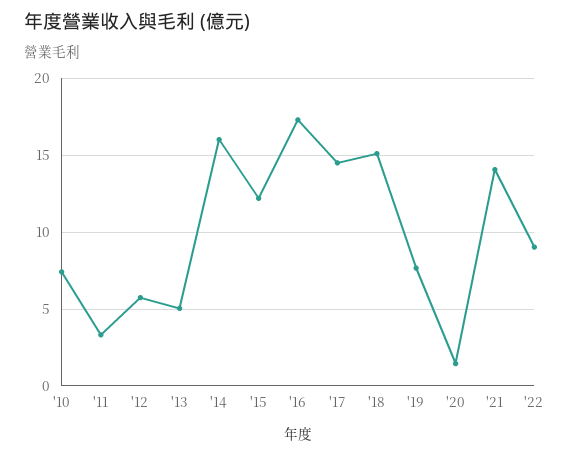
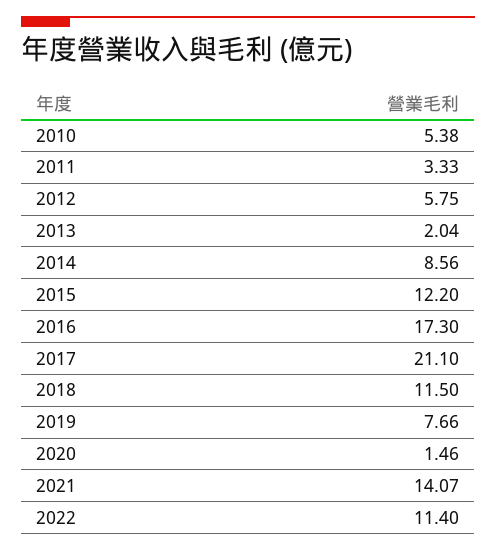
  {
-   "'10": 7.5,
+   "'10": 5.38,
    "'11": 3.33,
    "'12": 5.75,
-   "'13": 5,
+   "'13": 2.04,
-   "'14": 16,
+   "'14": 8.56,
    "'15": 12.2,
    "'16": 17.3,
-   "'17": 14.5,
+   "'17": 21.1,
-   "'18": 15,
+   "'18": 11.5,
    "'19": 7.66,
    "'20": 1.46,
    "'21": 14.07,
-   "'22": 9
+   "'22": 11.4
  }

